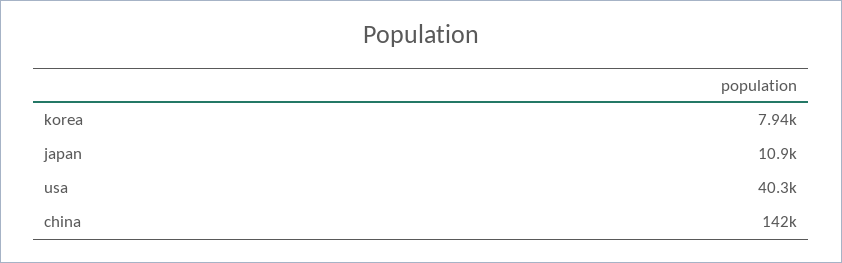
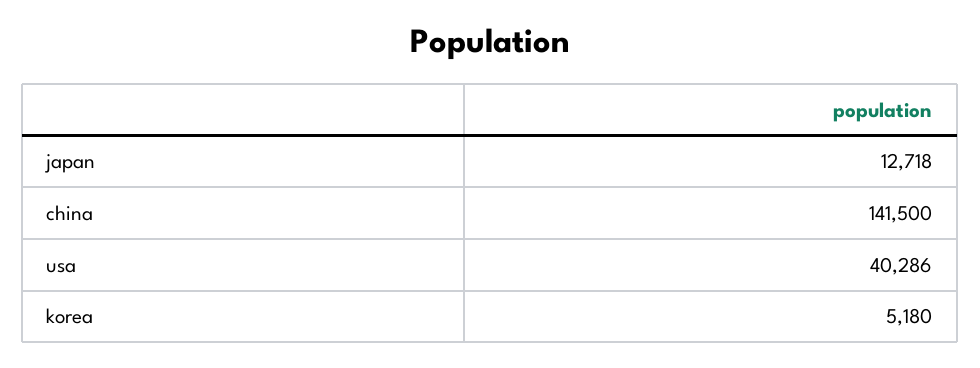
  {
-   "korea": 7940,
+   "korea": 5180,
-   "japan": 10900,
+   "japan": 12718,
    "usa": 40286,
    "china": 141500
  }

